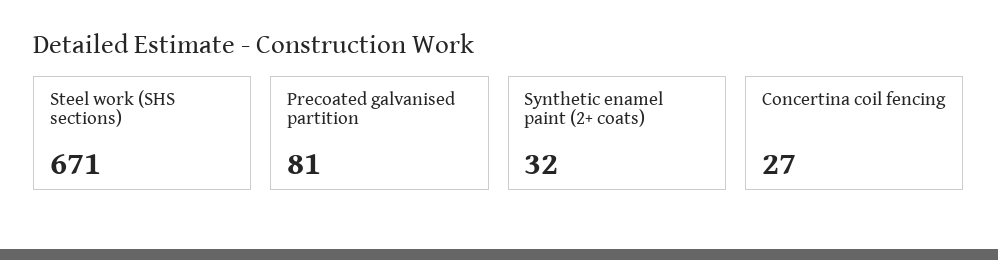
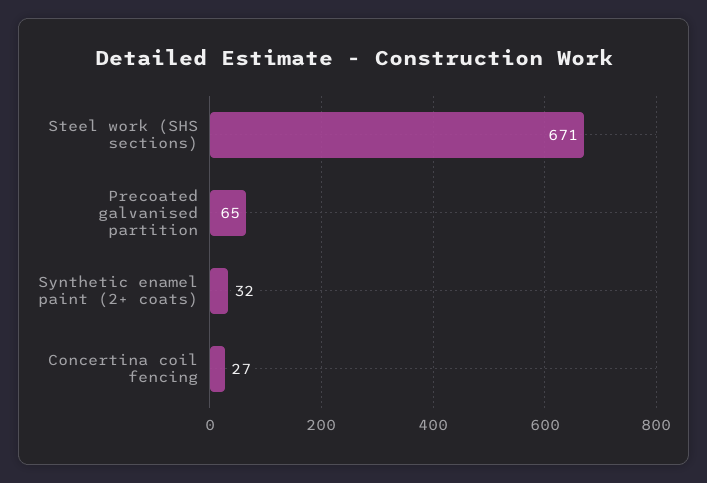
  {
    "Steel work (SHS sections)": 671,
-   "Precoated galvanised partition": 81,
+   "Precoated galvanised partition": 65,
    "Synthetic enamel paint (2+ coats)": 32,
    "Concertina coil fencing": 27
  }

